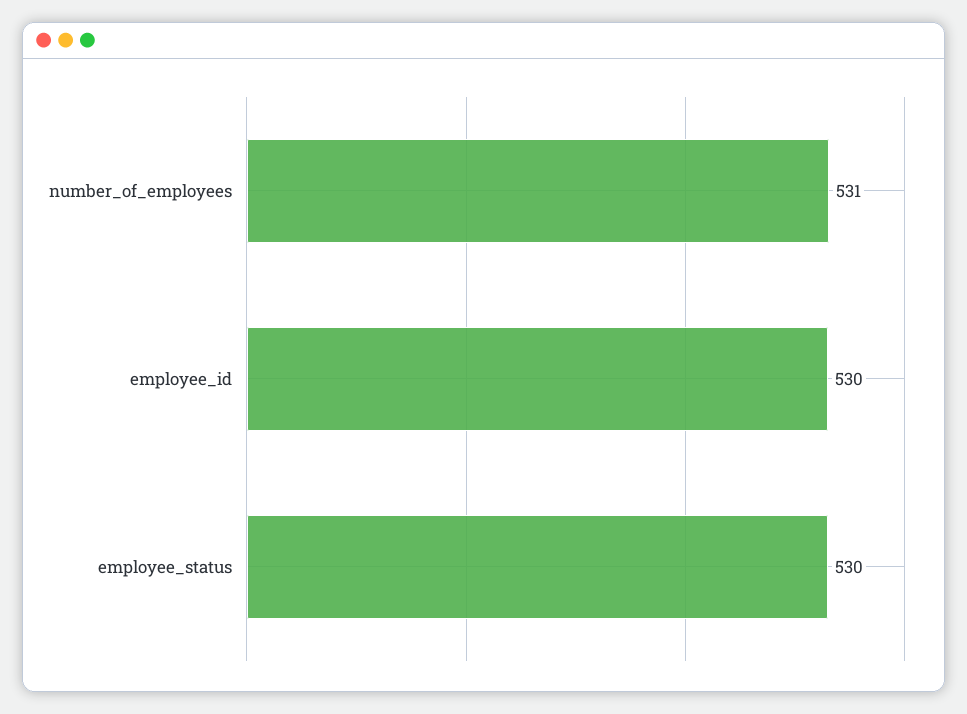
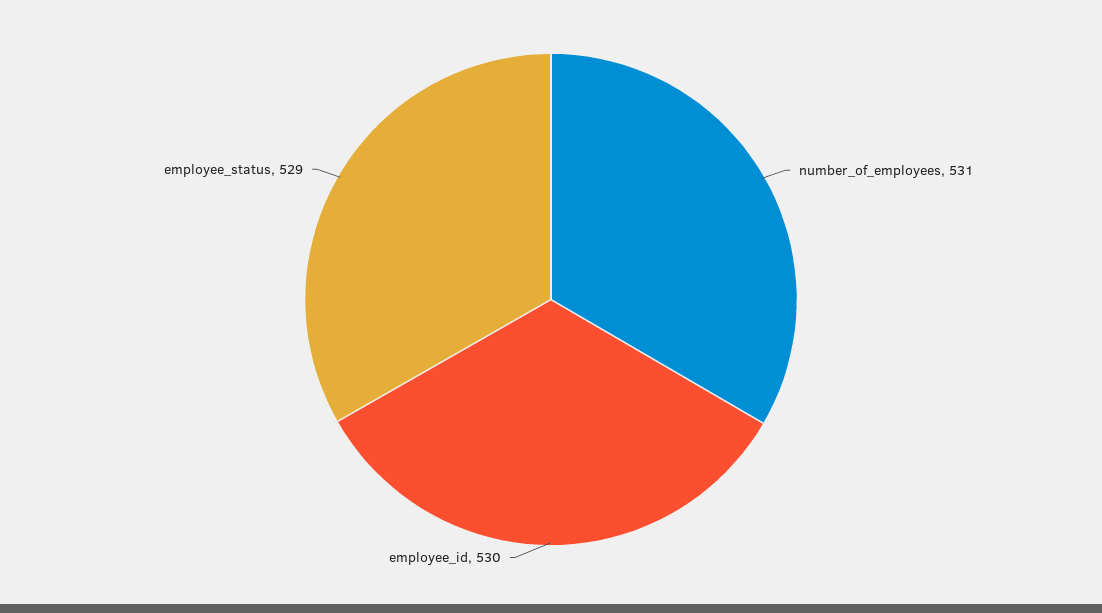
  {
    "number_of_employees": 531,
    "employee_id": 530,
-   "employee_status": 530
+   "employee_status": 529
  }

